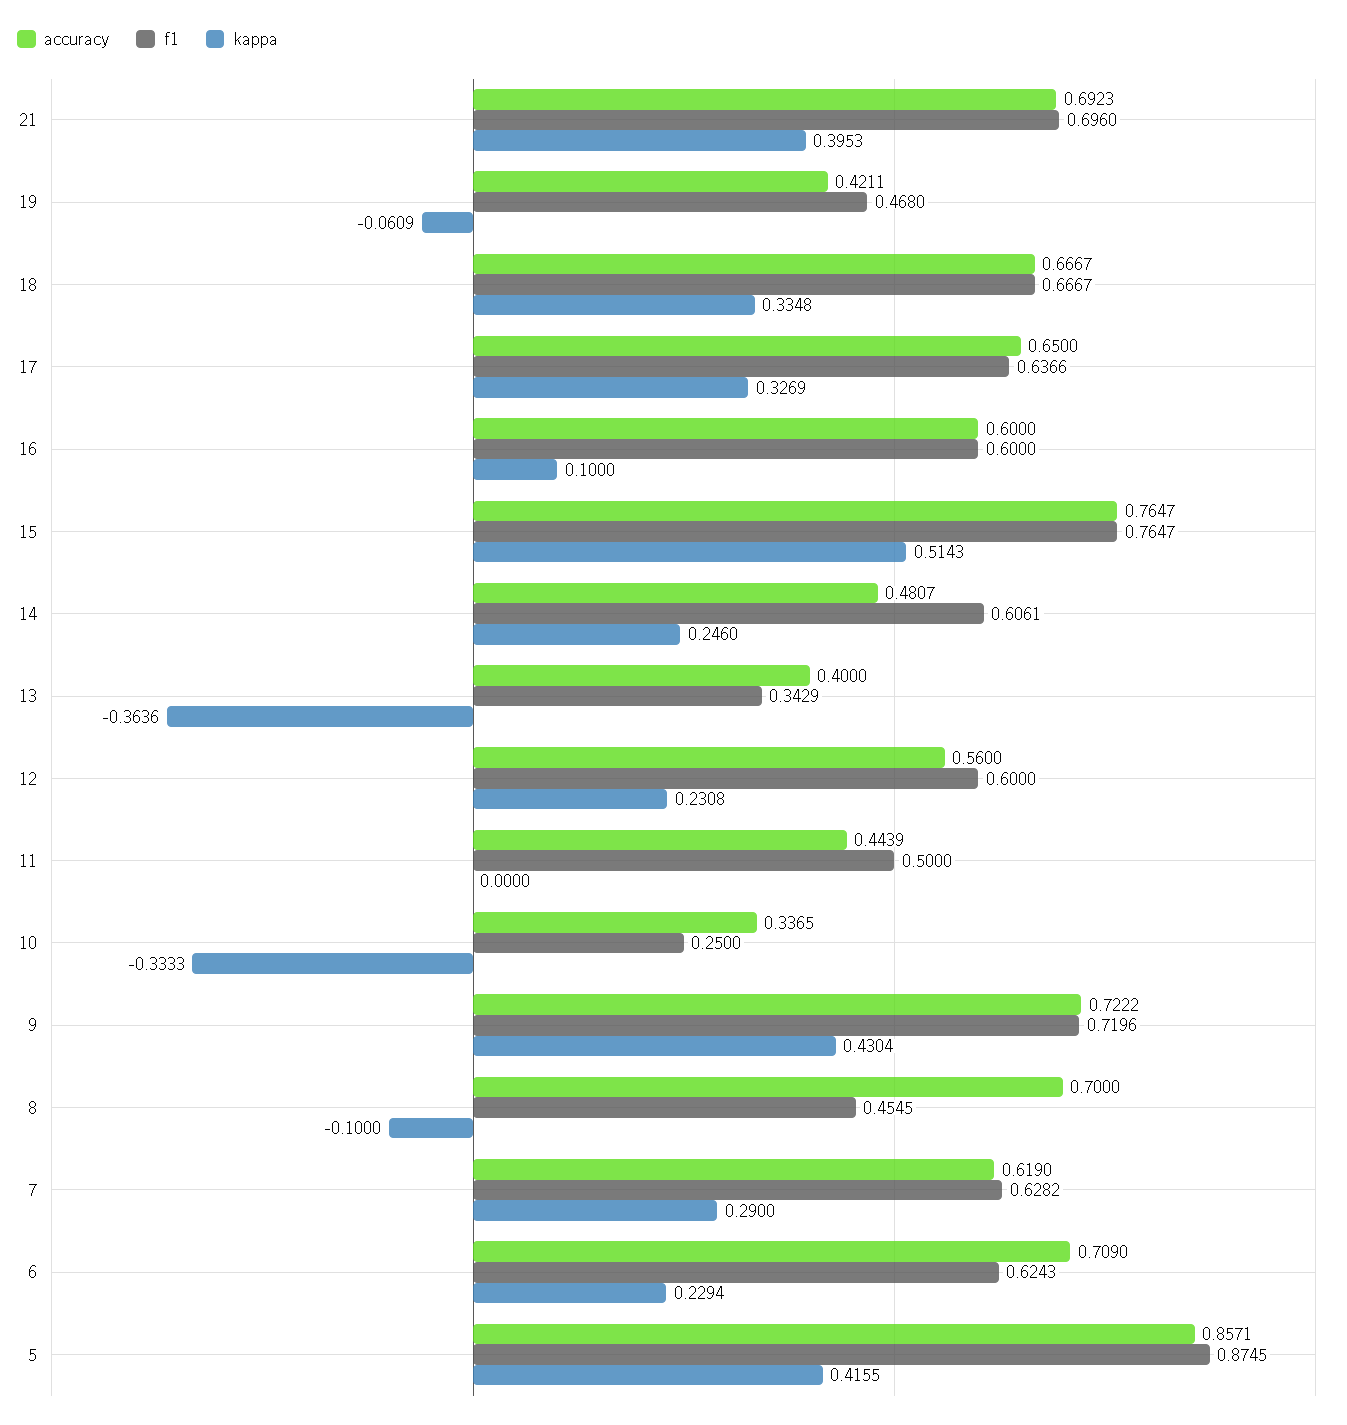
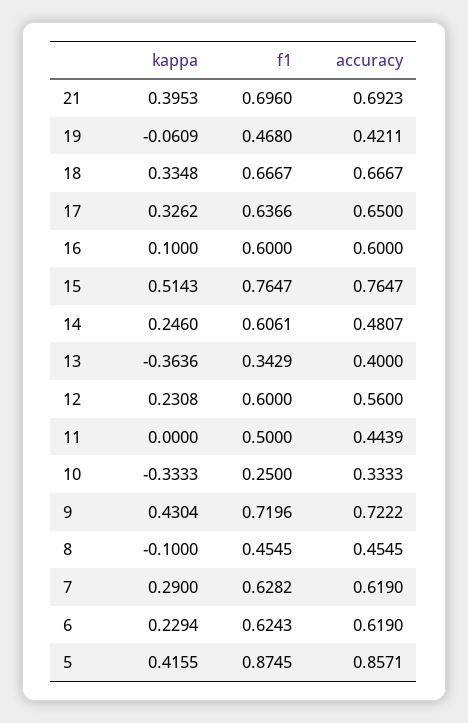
  {
    "accuracy": {
      "21": 0.6923,
      "19": 0.4211,
      "18": 0.6667,
      "17": 0.65,
      "16": 0.6,
      "15": 0.7647,
      "14": 0.4807,
      "13": 0.4,
      "12": 0.56,
      "11": 0.4439,
-     "10": 0.3365,
+     "10": 0.3333,
      "9": 0.7222,
-     "8": 0.7,
+     "8": 0.4545,
      "7": 0.619,
-     "6": 0.709,
+     "6": 0.619,
      "5": 0.8571
    },
    "f1": {
      "21": 0.696,
      "19": 0.468,
      "18": 0.6667,
      "17": 0.6366,
      "16": 0.6,
      "15": 0.7647,
      "14": 0.6061,
      "13": 0.3429,
      "12": 0.6,
      "11": 0.5,
      "10": 0.25,
      "9": 0.7196,
      "8": 0.4545,
      "7": 0.6282,
      "6": 0.6243,
      "5": 0.8745
    },
    "kappa": {
      "21": 0.3953,
      "19": -0.0609,
      "18": 0.3348,
-     "17": 0.3269,
+     "17": 0.3262,
      "16": 0.1,
      "15": 0.5143,
      "14": 0.246,
      "13": -0.3636,
      "12": 0.2308,
      "11": 0,
      "10": -0.3333,
      "9": 0.4304,
      "8": -0.1,
      "7": 0.29,
      "6": 0.2294,
      "5": 0.4155
    }
  }

